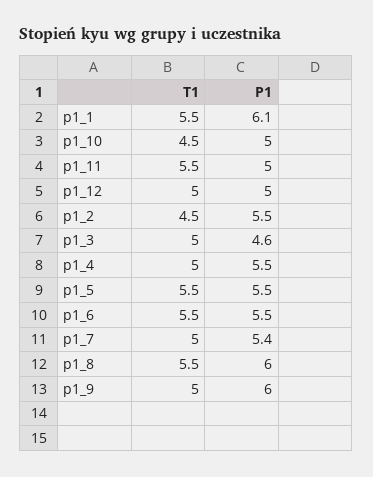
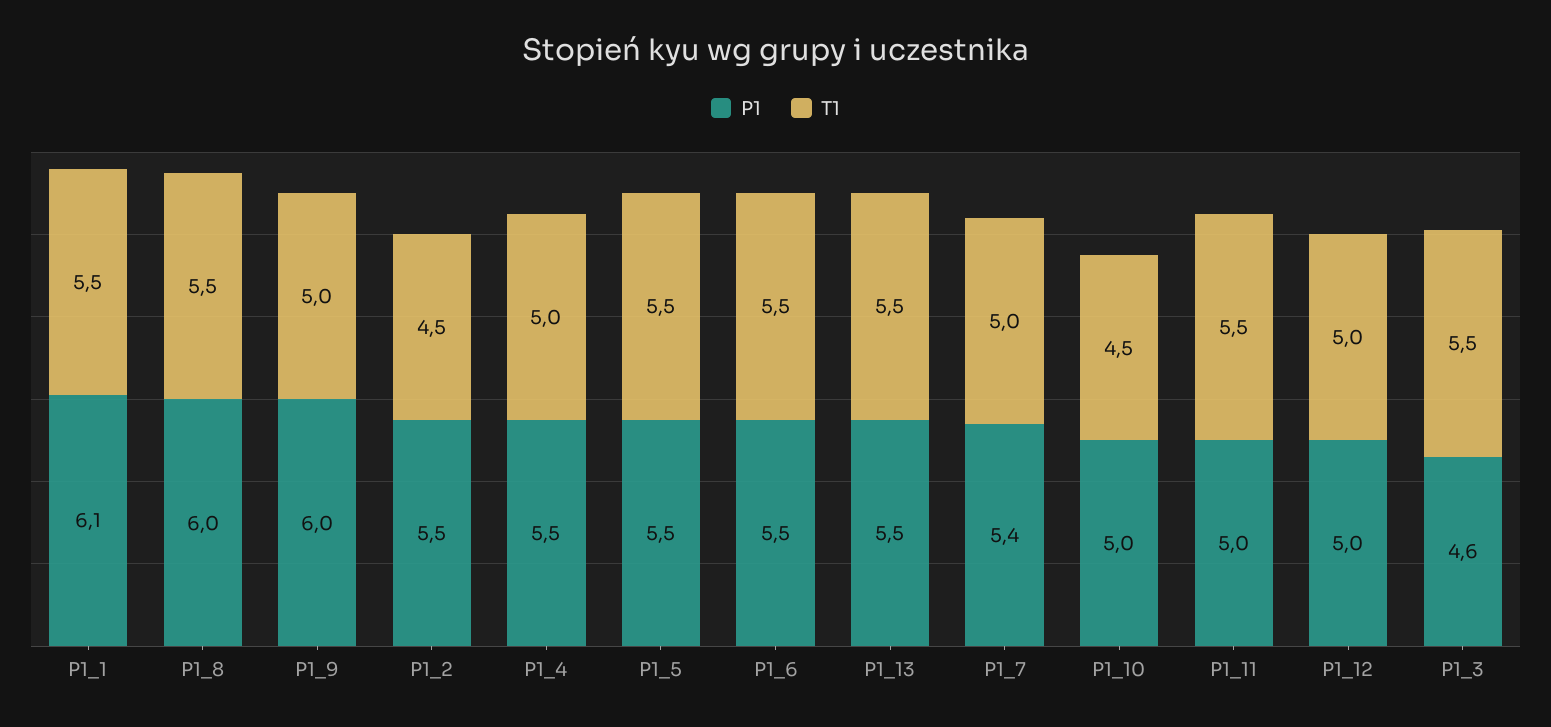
  {
    "T1": {
      "p1_1": 5.5,
      "p1_10": 4.5,
      "p1_11": 5.5,
      "p1_12": 5,
      "p1_2": 4.5,
-     "p1_3": 5,
+     "p1_3": 5.5,
      "p1_4": 5,
      "p1_5": 5.5,
      "p1_6": 5.5,
      "p1_7": 5,
      "p1_8": 5.5,
-     "p1_9": 5
+     "p1_9": 5,
+     "P1_13": 5.5
    },
    "P1": {
      "p1_1": 6.1,
      "p1_10": 5,
      "p1_11": 5,
      "p1_12": 5,
      "p1_2": 5.5,
      "p1_3": 4.6,
      "p1_4": 5.5,
      "p1_5": 5.5,
      "p1_6": 5.5,
      "p1_7": 5.4,
      "p1_8": 6,
-     "p1_9": 6
+     "p1_9": 6,
+     "P1_13": 5.5
    }
  }

